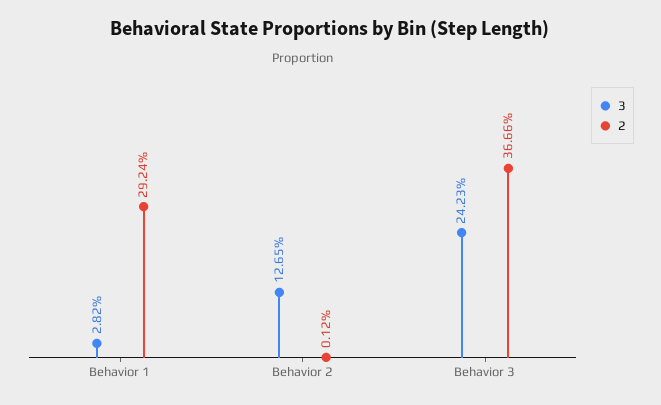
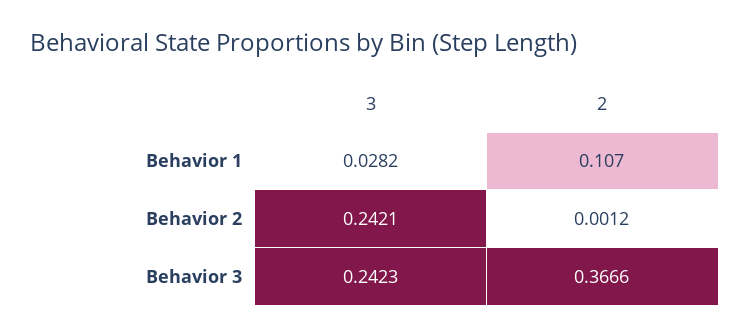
  {
    "3": {
      "Behavior 1": 0.0282,
-     "Behavior 2": 0.1265,
+     "Behavior 2": 0.2421,
      "Behavior 3": 0.2423
    },
    "2": {
-     "Behavior 1": 0.2924,
+     "Behavior 1": 0.107,
      "Behavior 2": 0.0012,
      "Behavior 3": 0.3666
    }
  }

